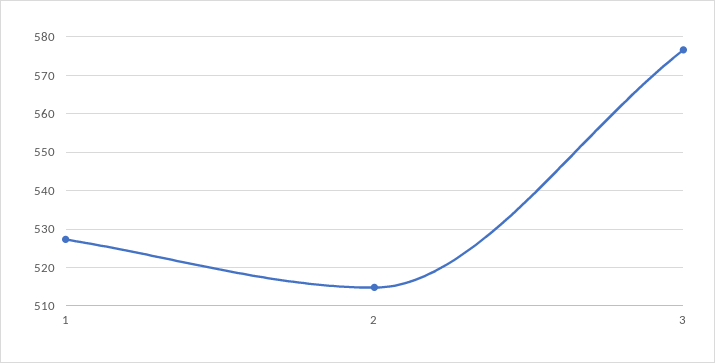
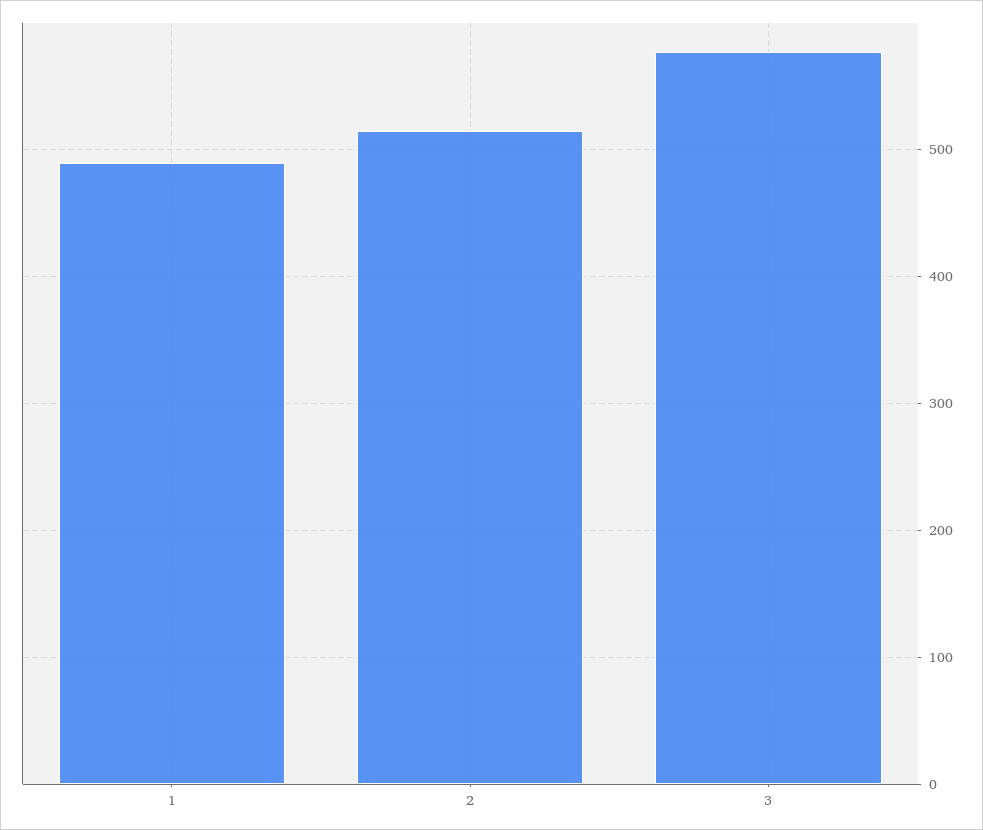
  {
-   "1": 528,
+   "1": 490,
    "2": 514,
    "3": 576
  }

